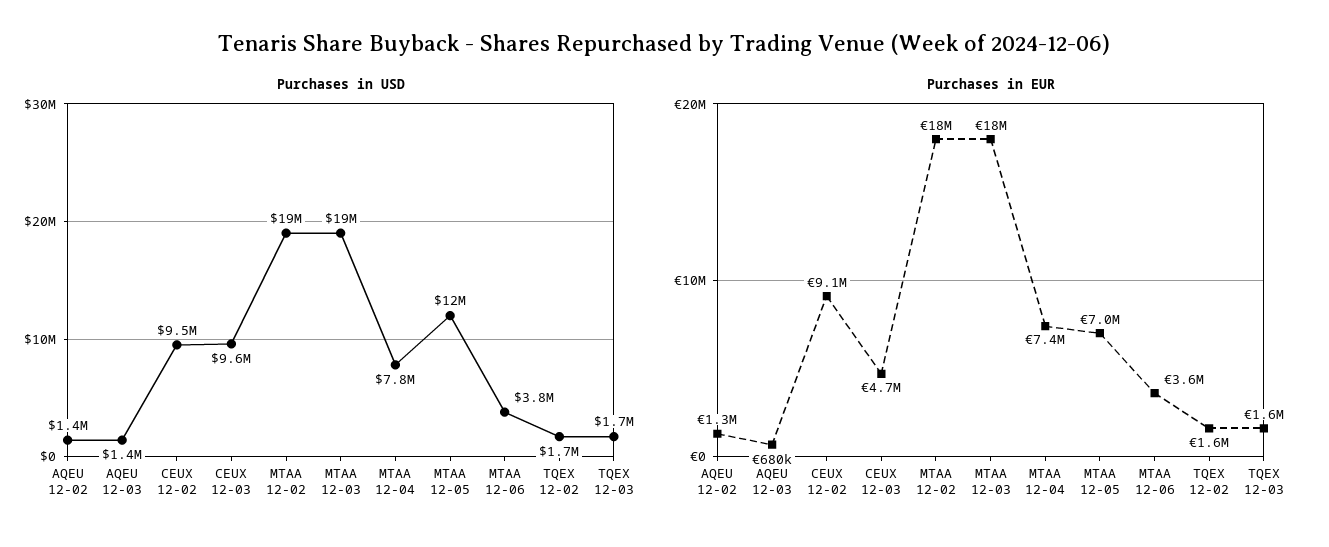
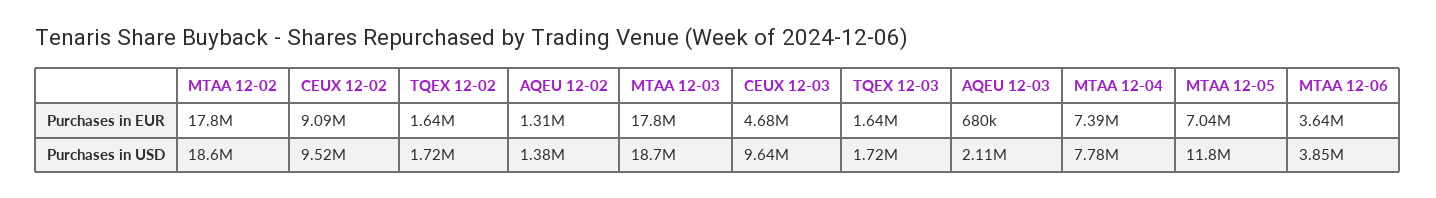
  {
    "Purchases in USD": {
      "AQEU 12-02": 1380000,
-     "AQEU 12-03": 1400000,
+     "AQEU 12-03": 2110000,
      "CEUX 12-02": 9520000,
      "CEUX 12-03": 9640000,
      "MTAA 12-02": 18600000,
      "MTAA 12-03": 18700000,
      "MTAA 12-04": 7780000,
      "MTAA 12-05": 11800000,
      "MTAA 12-06": 3850000,
      "TQEX 12-02": 1720000,
      "TQEX 12-03": 1720000
    },
    "Purchases in EUR": {
      "AQEU 12-02": 1310000,
      "AQEU 12-03": 680000,
      "CEUX 12-02": 9090000,
      "CEUX 12-03": 4680000,
      "MTAA 12-02": 17800000,
      "MTAA 12-03": 17800000,
      "MTAA 12-04": 7390000,
      "MTAA 12-05": 7040000,
      "MTAA 12-06": 3640000,
      "TQEX 12-02": 1640000,
      "TQEX 12-03": 1640000
    }
  }

